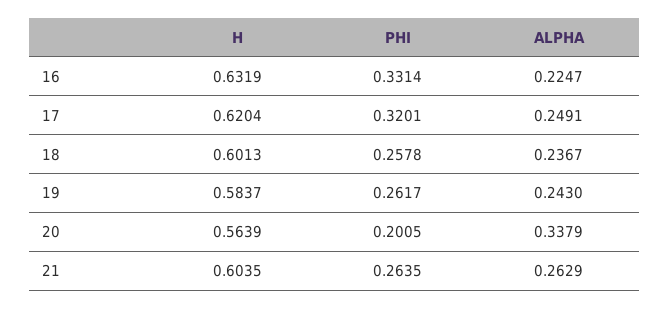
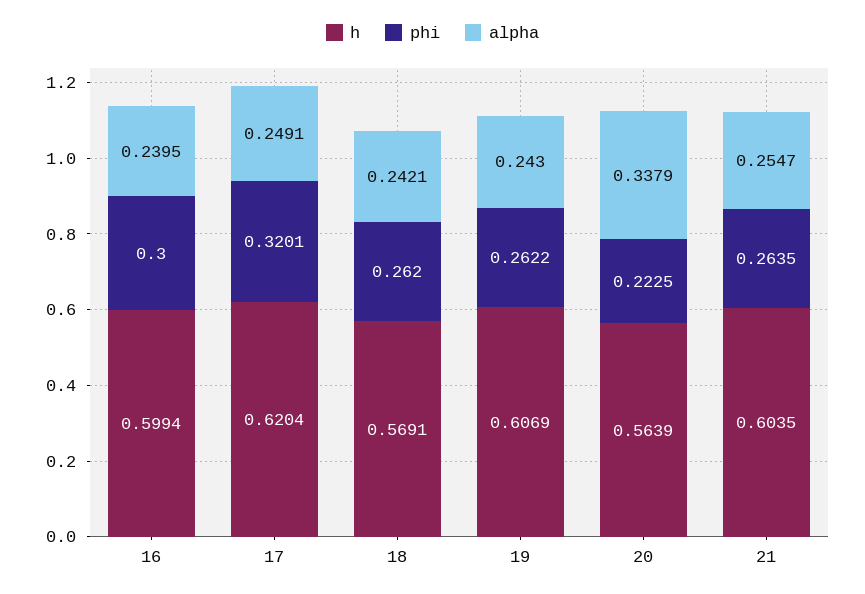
  {
    "H": {
-     "16": 0.6319,
+     "16": 0.5994,
      "17": 0.6204,
-     "18": 0.6013,
+     "18": 0.5691,
-     "19": 0.5837,
+     "19": 0.6069,
      "20": 0.5639,
      "21": 0.6035
    },
    "PHI": {
-     "16": 0.3314,
+     "16": 0.3,
      "17": 0.3201,
-     "18": 0.2578,
+     "18": 0.262,
-     "19": 0.2617,
+     "19": 0.2622,
-     "20": 0.2005,
+     "20": 0.2225,
      "21": 0.2635
    },
    "ALPHA": {
-     "16": 0.2247,
+     "16": 0.2395,
      "17": 0.2491,
-     "18": 0.2367,
+     "18": 0.2421,
      "19": 0.243,
      "20": 0.3379,
-     "21": 0.2629
+     "21": 0.2547
    }
  }

